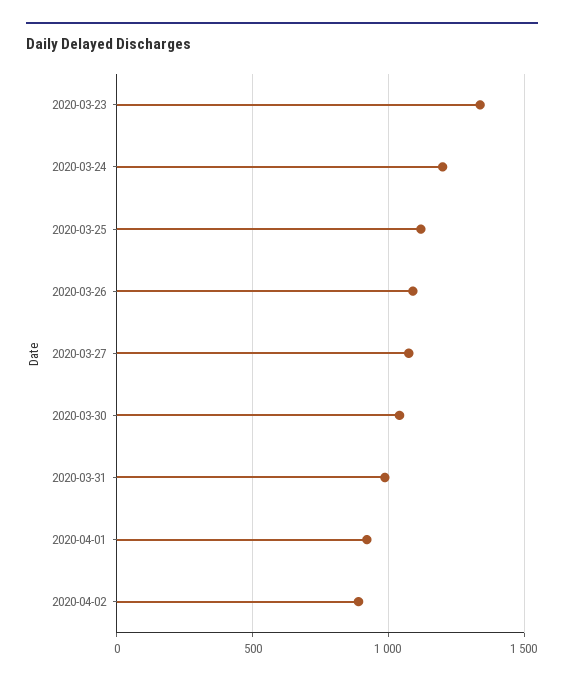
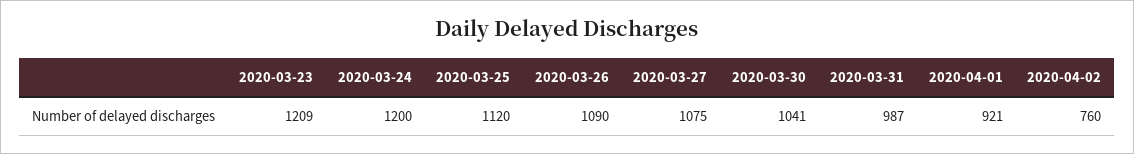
  {
-   "2020-03-23": 1350,
+   "2020-03-23": 1209,
    "2020-03-24": 1200,
    "2020-03-25": 1120,
    "2020-03-26": 1090,
    "2020-03-27": 1075,
    "2020-03-30": 1041,
    "2020-03-31": 987,
    "2020-04-01": 921,
-   "2020-04-02": 900
+   "2020-04-02": 760
  }

